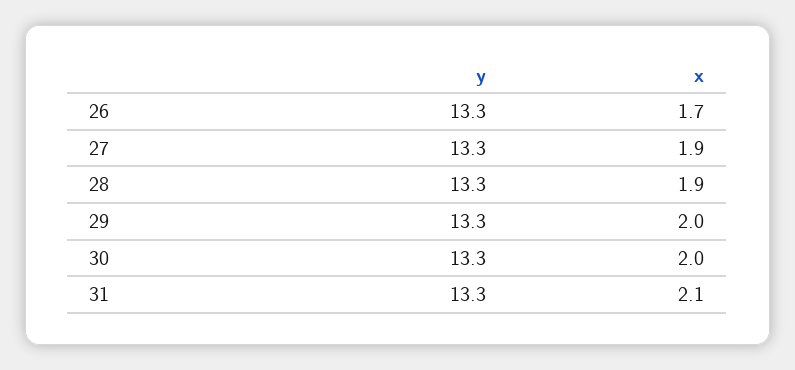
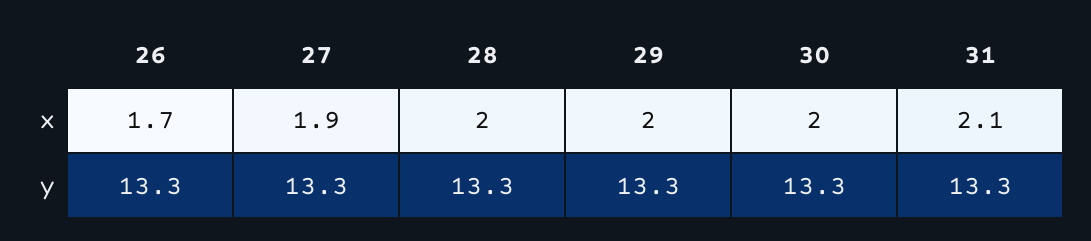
  {
    "y": {
      "26": 13.3,
      "27": 13.3,
      "28": 13.3,
      "29": 13.3,
      "30": 13.3,
      "31": 13.3
    },
    "x": {
      "26": 1.7,
      "27": 1.9,
-     "28": 1.9,
+     "28": 2,
      "29": 2,
      "30": 2,
      "31": 2.1
    }
  }

